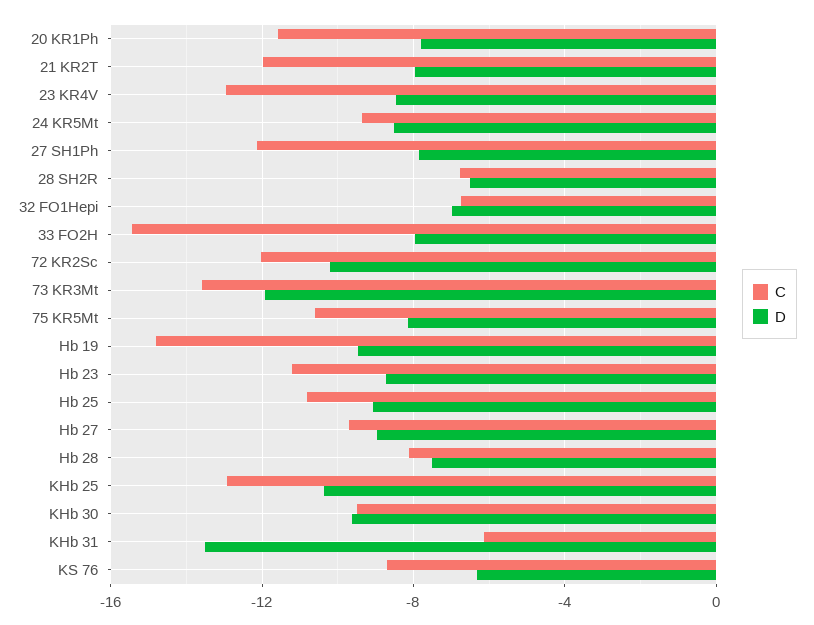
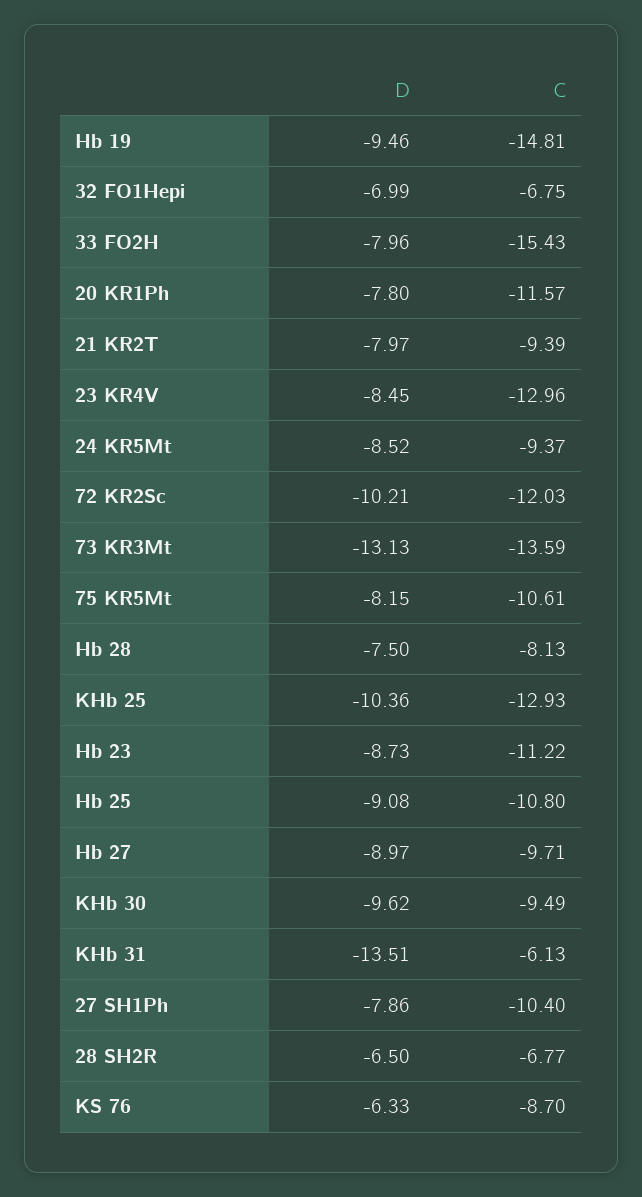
  {
    "C": {
      "20 KR1Ph": -11.57,
-     "21 KR2T": -12,
+     "21 KR2T": -9.39,
      "23 KR4V": -12.96,
      "24 KR5Mt": -9.37,
-     "27 SH1Ph": -12,
+     "27 SH1Ph": -10.4,
      "28 SH2R": -6.77,
      "32 FO1Hepi": -6.75,
      "33 FO2H": -15.43,
      "72 KR2Sc": -12.03,
      "73 KR3Mt": -13.59,
      "75 KR5Mt": -10.61,
      "Hb 19": -14.81,
      "Hb 23": -11.22,
      "Hb 25": -10.8,
      "Hb 27": -9.71,
      "Hb 28": -8.13,
      "KHb 25": -12.93,
      "KHb 30": -9.49,
      "KHb 31": -6.13,
      "KS 76": -8.7
    },
    "D": {
      "20 KR1Ph": -7.8,
      "21 KR2T": -7.97,
      "23 KR4V": -8.45,
      "24 KR5Mt": -8.52,
      "27 SH1Ph": -7.86,
      "28 SH2R": -6.5,
      "32 FO1Hepi": -6.99,
      "33 FO2H": -7.96,
      "72 KR2Sc": -10.21,
-     "73 KR3Mt": -12,
+     "73 KR3Mt": -13.13,
      "75 KR5Mt": -8.15,
      "Hb 19": -9.46,
      "Hb 23": -8.73,
      "Hb 25": -9.08,
      "Hb 27": -8.97,
      "Hb 28": -7.5,
      "KHb 25": -10.36,
      "KHb 30": -9.62,
      "KHb 31": -13.51,
      "KS 76": -6.33
    }
  }

